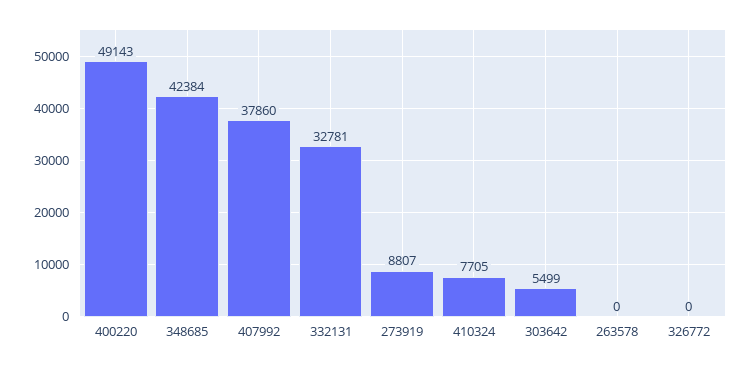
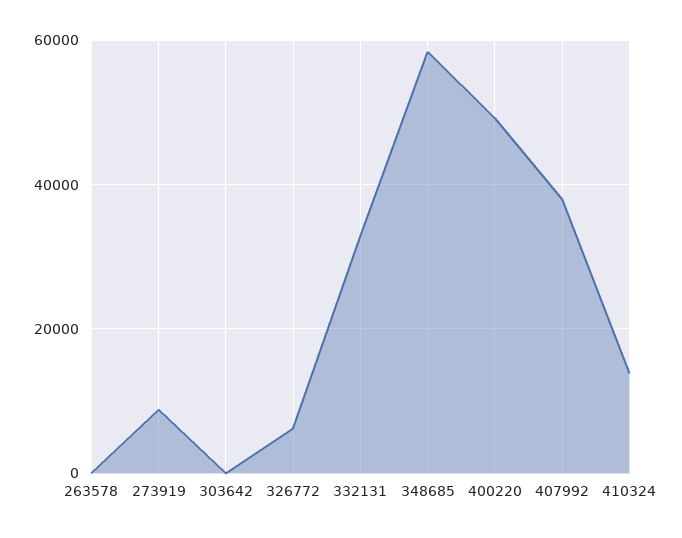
  {
    "400220": 49143,
-   "348685": 42384,
+   "348685": 58000,
    "407992": 37860,
    "332131": 32781,
    "273919": 8807,
-   "410324": 7705,
+   "410324": 14000,
-   "303642": 5499,
+   "303642": 0,
    "263578": 0,
-   "326772": 0
+   "326772": 6000
  }

